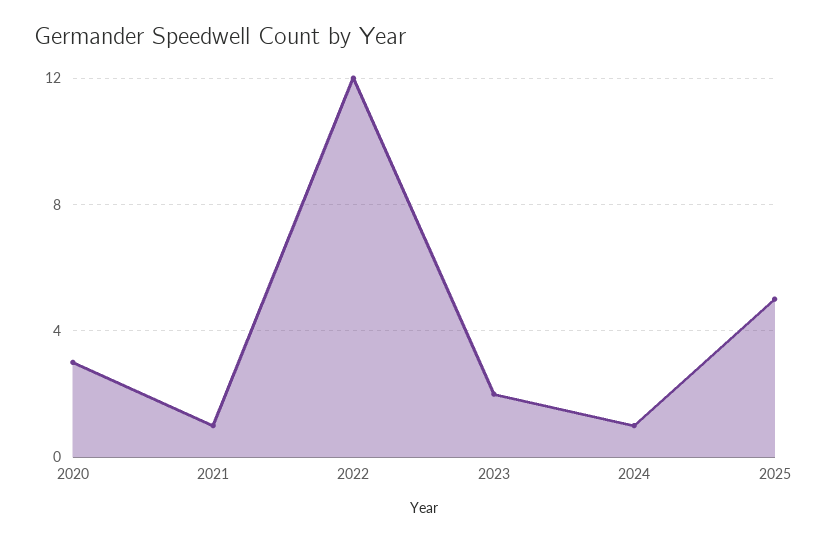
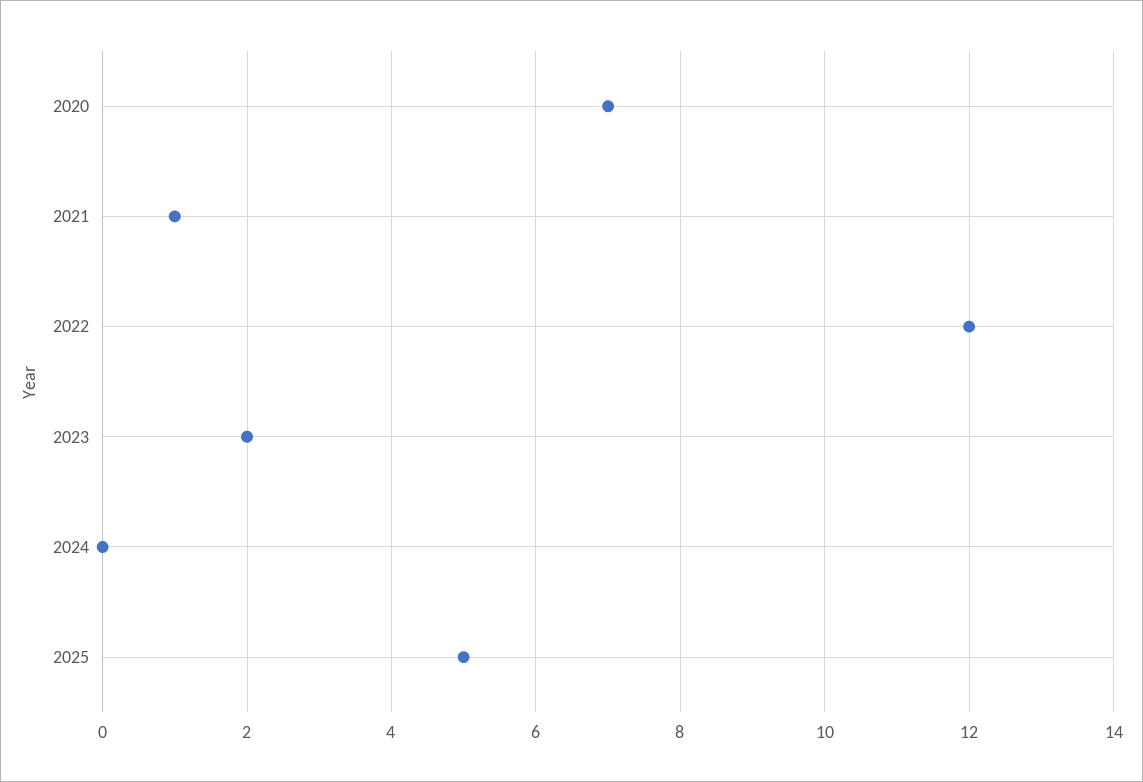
  {
-   "2020": 3,
+   "2020": 7,
    "2021": 1,
    "2022": 12,
    "2023": 2,
-   "2024": 1,
+   "2024": 0,
    "2025": 5
  }

